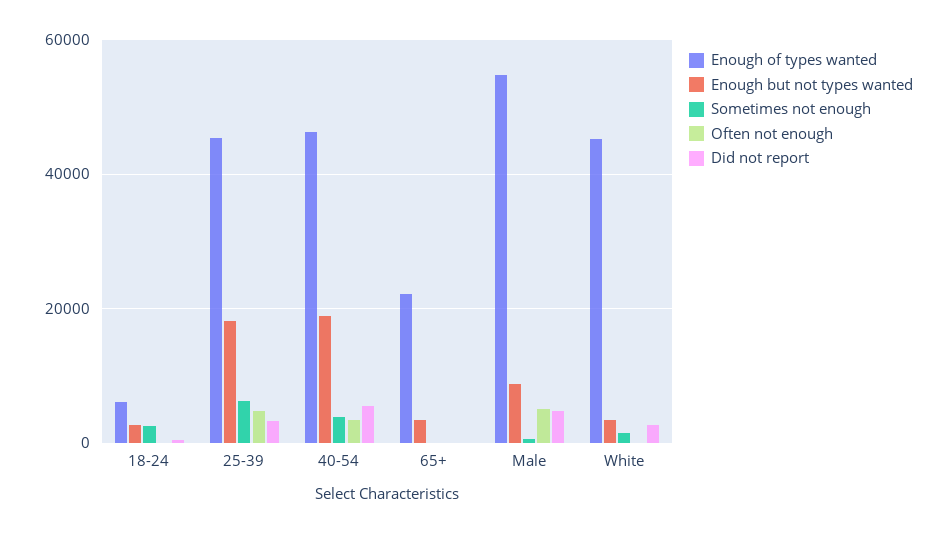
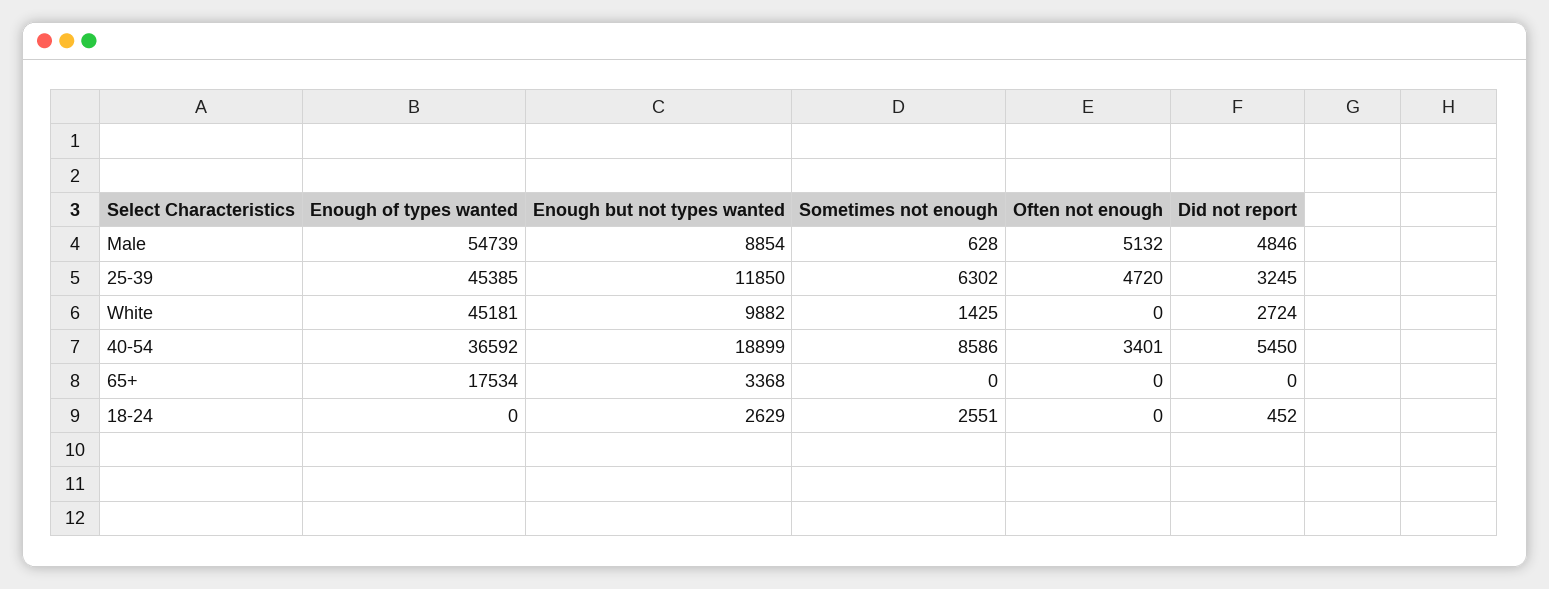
  {
    "Enough of types wanted": {
-     "18-24": 6000,
+     "18-24": 0,
      "25-39": 45385,
-     "40-54": 46000,
+     "40-54": 36592,
-     "65+": 22000,
+     "65+": 17534,
      "Male": 54739,
      "White": 45181
    },
    "Enough but not types wanted": {
      "18-24": 2629,
-     "25-39": 18000,
+     "25-39": 11850,
      "40-54": 18899,
      "65+": 3368,
      "Male": 8854,
-     "White": 4000
+     "White": 9882
    },
    "Sometimes not enough": {
      "18-24": 2551,
      "25-39": 6302,
-     "40-54": 4000,
+     "40-54": 8586,
      "65+": 0,
      "Male": 628,
      "White": 1425
    },
    "Often not enough": {
      "18-24": 0,
      "25-39": 4720,
      "40-54": 3401,
      "65+": 0,
      "Male": 5132,
      "White": 0
    },
    "Did not report": {
      "18-24": 452,
      "25-39": 3245,
      "40-54": 5450,
      "65+": 0,
      "Male": 4846,
      "White": 2724
    }
  }

